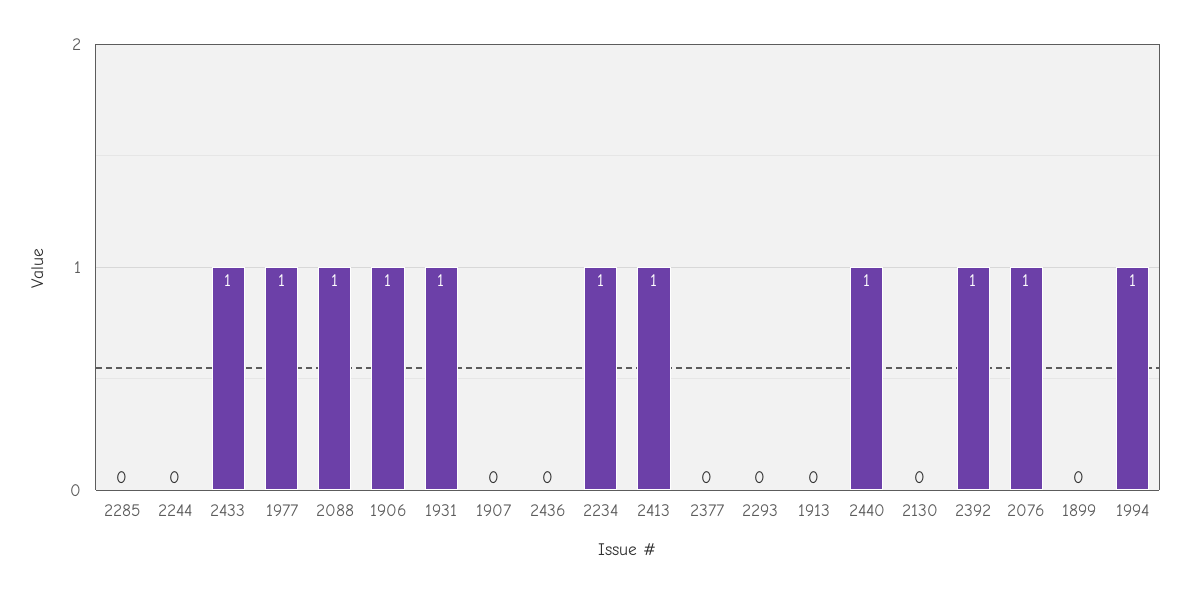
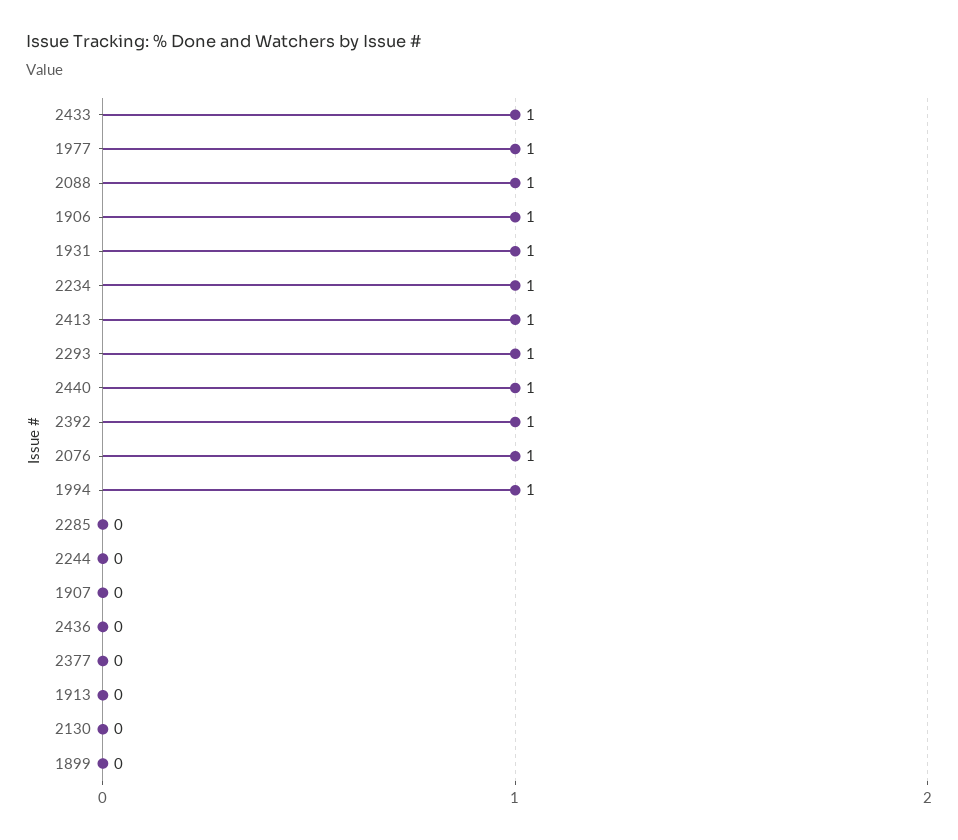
  {
    "2285": 0,
    "2244": 0,
    "2433": 1,
    "1977": 1,
    "2088": 1,
    "1906": 1,
    "1931": 1,
    "1907": 0,
    "2436": 0,
    "2234": 1,
    "2413": 1,
    "2377": 0,
-   "2293": 0,
+   "2293": 1,
    "1913": 0,
    "2440": 1,
    "2130": 0,
    "2392": 1,
    "2076": 1,
    "1899": 0,
    "1994": 1
  }

